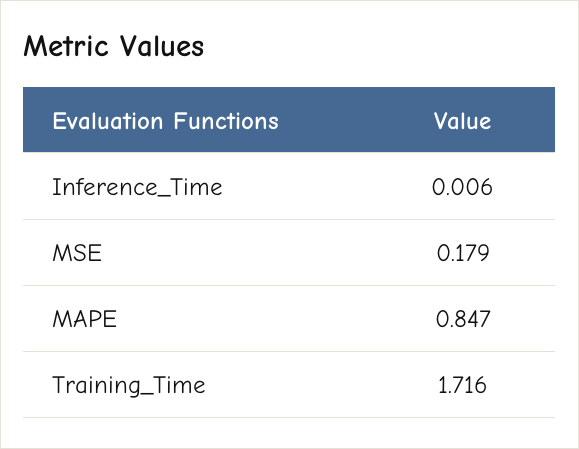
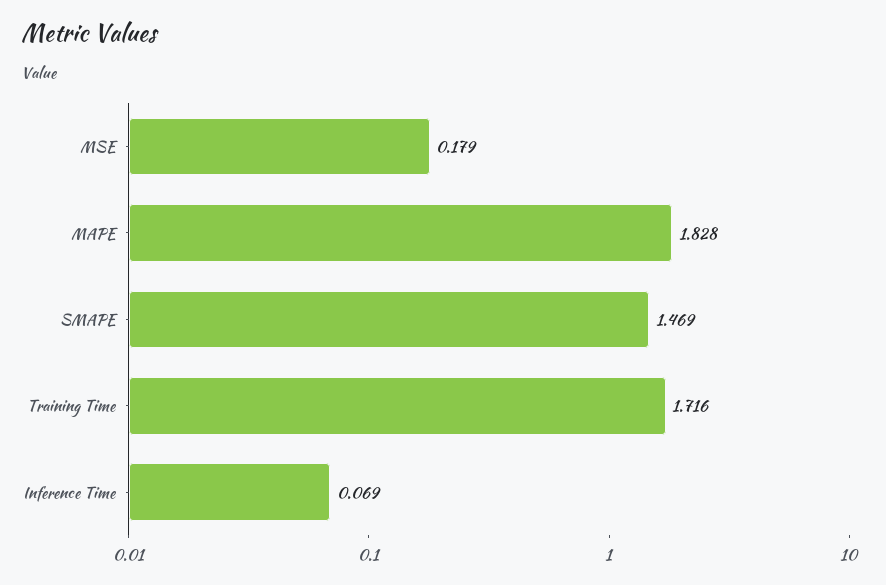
  {
-   "Inference_Time": 0.006,
+   "Inference_Time": 0.069,
    "MSE": 0.179,
-   "MAPE": 0.847,
+   "MAPE": 1.828,
-   "Training_Time": 1.716
+   "Training_Time": 1.716,
+   "SMAPE": 1.469
  }

